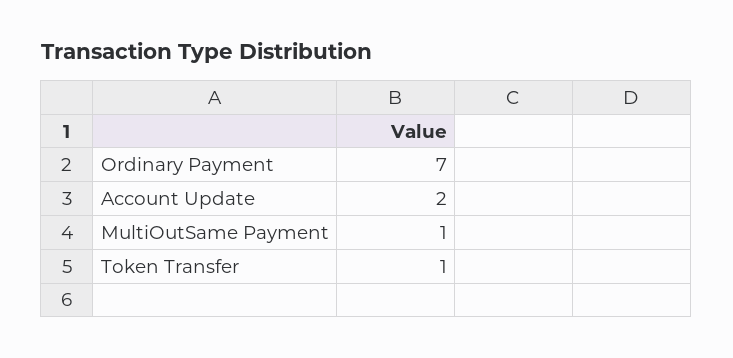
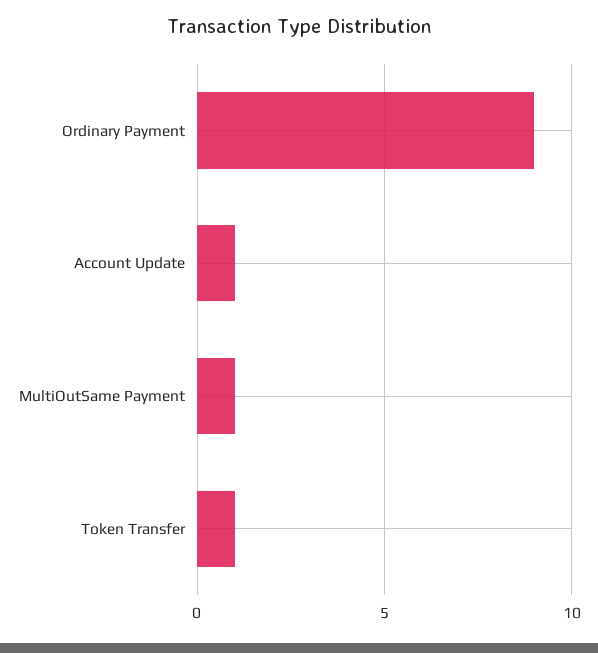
  {
-   "Ordinary Payment": 7,
+   "Ordinary Payment": 9,
-   "Account Update": 2,
+   "Account Update": 1,
    "MultiOutSame Payment": 1,
    "Token Transfer": 1
  }

